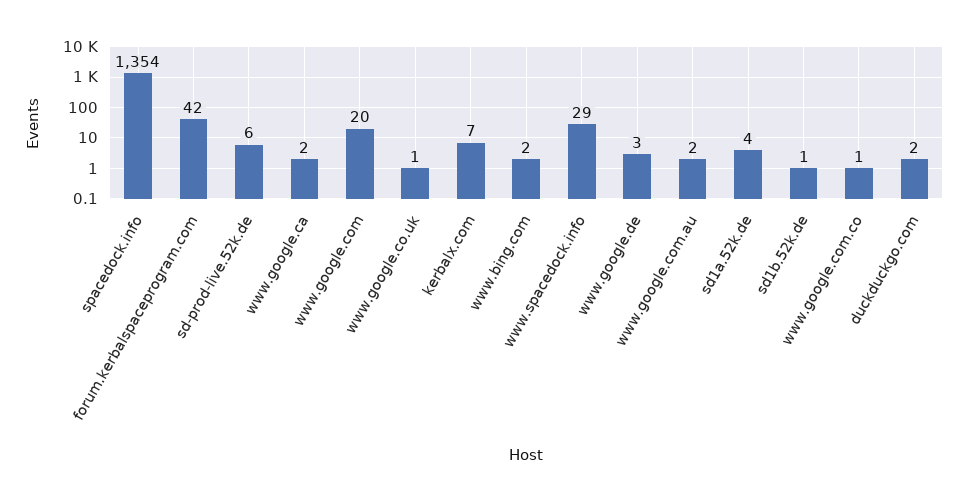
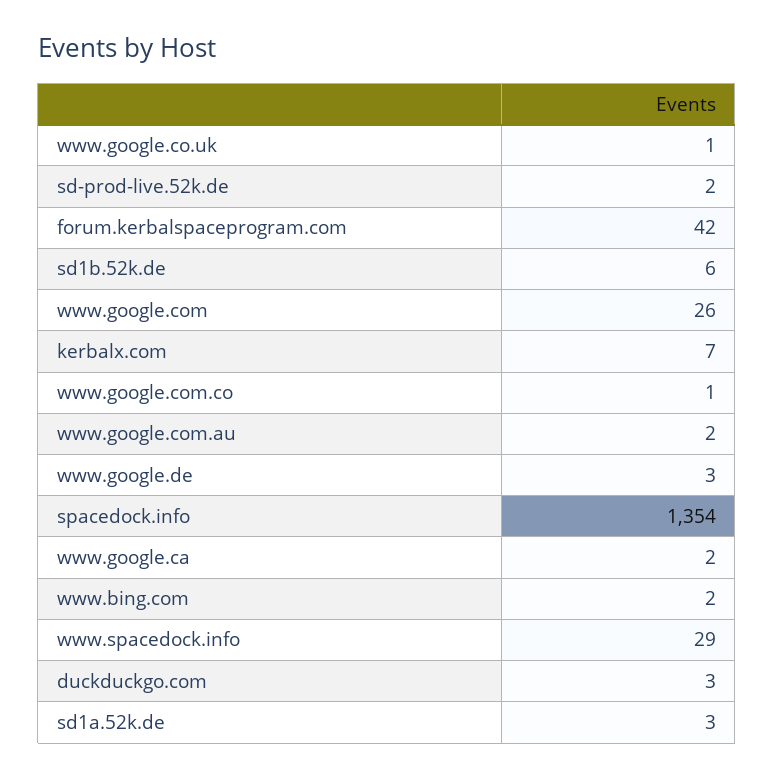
  {
    "spacedock.info": 1354,
    "forum.kerbalspaceprogram.com": 42,
-   "sd-prod-live.52k.de": 6,
+   "sd-prod-live.52k.de": 2,
    "www.google.ca": 2,
-   "www.google.com": 20,
+   "www.google.com": 26,
    "www.google.co.uk": 1,
    "kerbalx.com": 7,
    "www.bing.com": 2,
    "www.spacedock.info": 29,
    "www.google.de": 3,
    "www.google.com.au": 2,
-   "sd1a.52k.de": 4,
+   "sd1a.52k.de": 3,
-   "sd1b.52k.de": 1,
+   "sd1b.52k.de": 6,
    "www.google.com.co": 1,
-   "duckduckgo.com": 2
+   "duckduckgo.com": 3
  }

